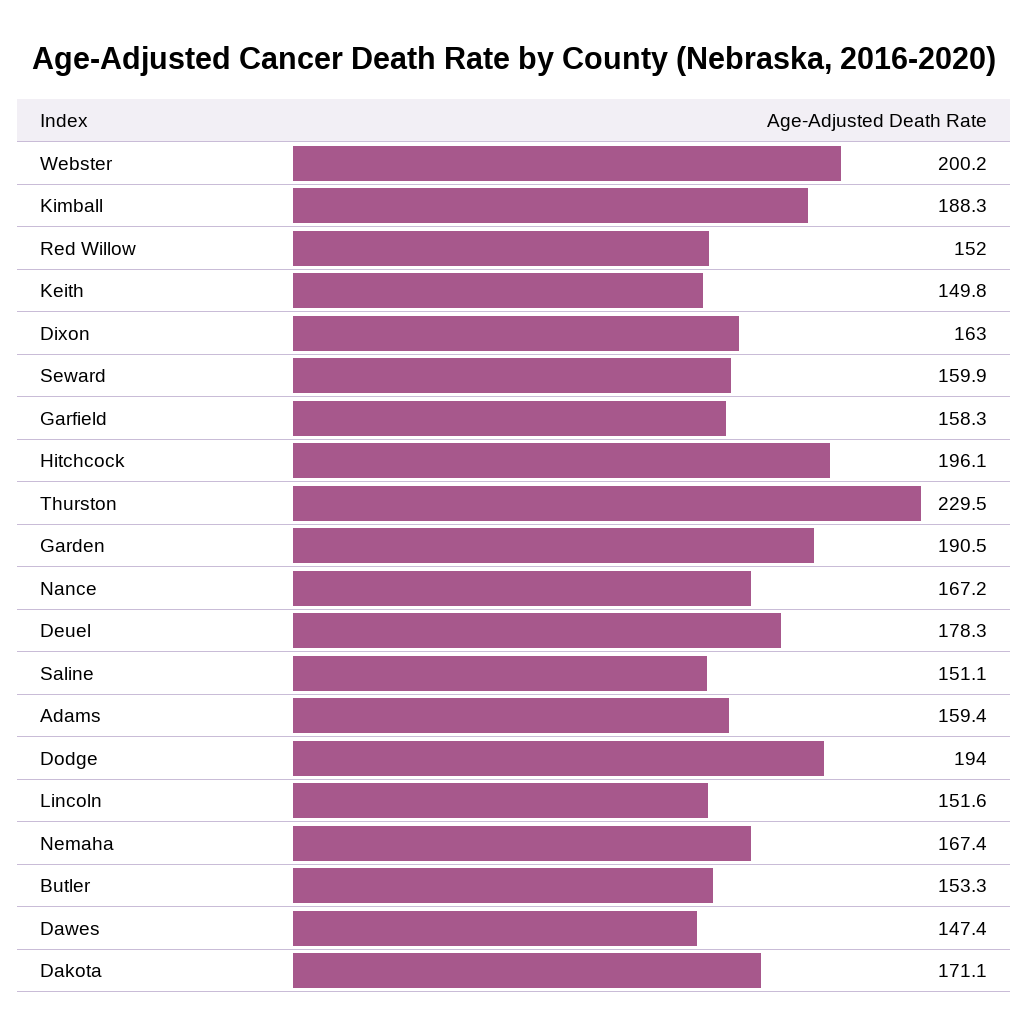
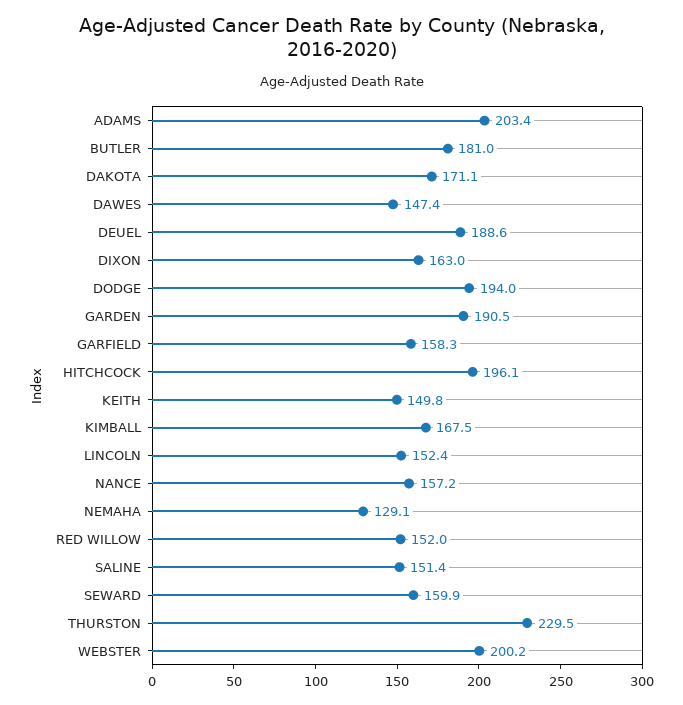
  {
    "Webster": 200.2,
-   "Kimball": 188.3,
+   "Kimball": 167.5,
    "Red Willow": 152,
    "Keith": 149.8,
    "Dixon": 163,
    "Seward": 159.9,
    "Garfield": 158.3,
    "Hitchcock": 196.1,
    "Thurston": 229.5,
    "Garden": 190.5,
-   "Nance": 167.2,
+   "Nance": 157.2,
-   "Deuel": 178.3,
+   "Deuel": 188.6,
-   "Saline": 151.1,
+   "Saline": 151.4,
-   "Adams": 159.4,
+   "Adams": 203.4,
    "Dodge": 194,
-   "Lincoln": 151.6,
+   "Lincoln": 152.4,
-   "Nemaha": 167.4,
+   "Nemaha": 129.1,
-   "Butler": 153.3,
+   "Butler": 181,
    "Dawes": 147.4,
    "Dakota": 171.1
  }

